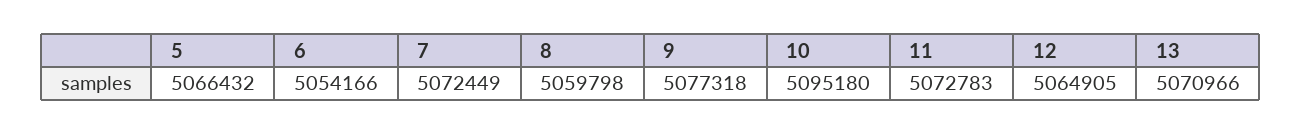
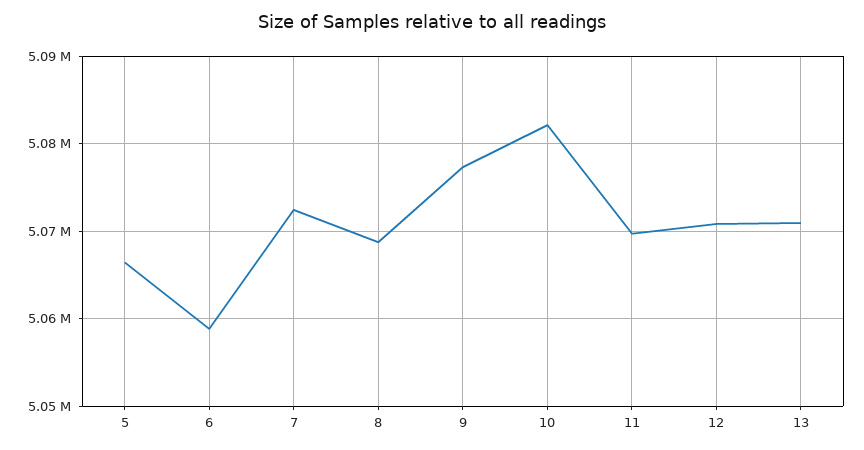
  {
    "5": 5066432,
-   "6": 5054166,
+   "6": 5059000,
    "7": 5072449,
-   "8": 5059798,
+   "8": 5069000,
    "9": 5077318,
-   "10": 5095180,
+   "10": 5082000,
-   "11": 5072783,
+   "11": 5070000,
-   "12": 5064905,
+   "12": 5071000,
    "13": 5070966
  }

